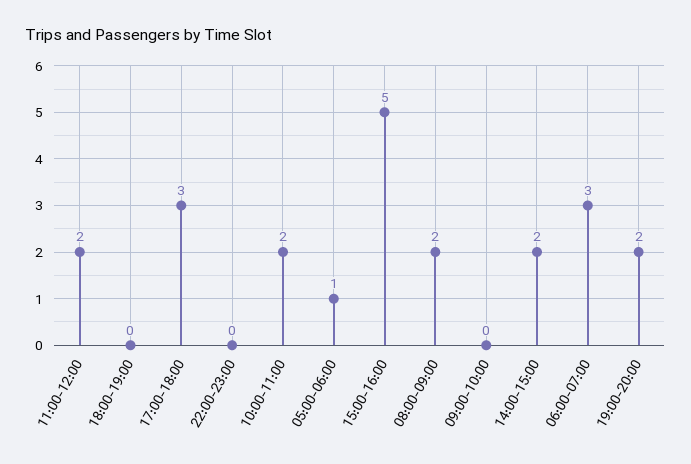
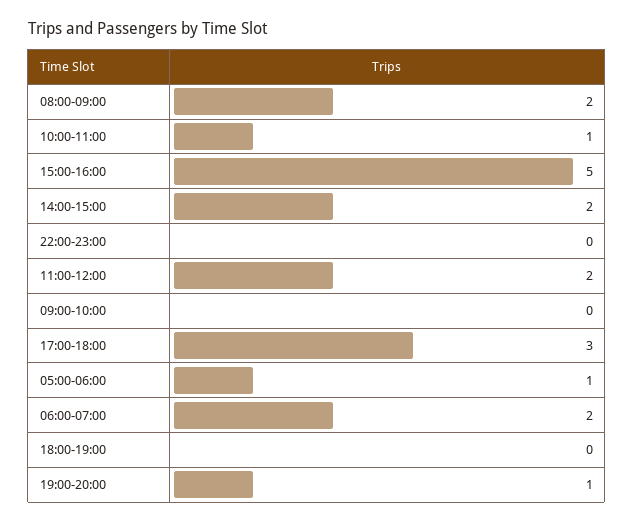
  {
    "11:00-12:00": 2,
    "18:00-19:00": 0,
    "17:00-18:00": 3,
    "22:00-23:00": 0,
-   "10:00-11:00": 2,
+   "10:00-11:00": 1,
    "05:00-06:00": 1,
    "15:00-16:00": 5,
    "08:00-09:00": 2,
    "09:00-10:00": 0,
    "14:00-15:00": 2,
-   "06:00-07:00": 3,
+   "06:00-07:00": 2,
-   "19:00-20:00": 2
+   "19:00-20:00": 1
  }

